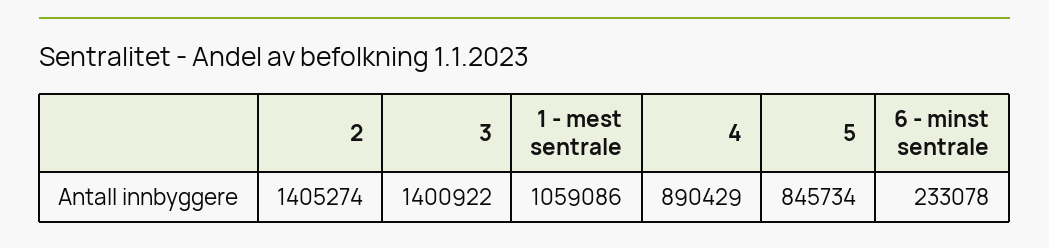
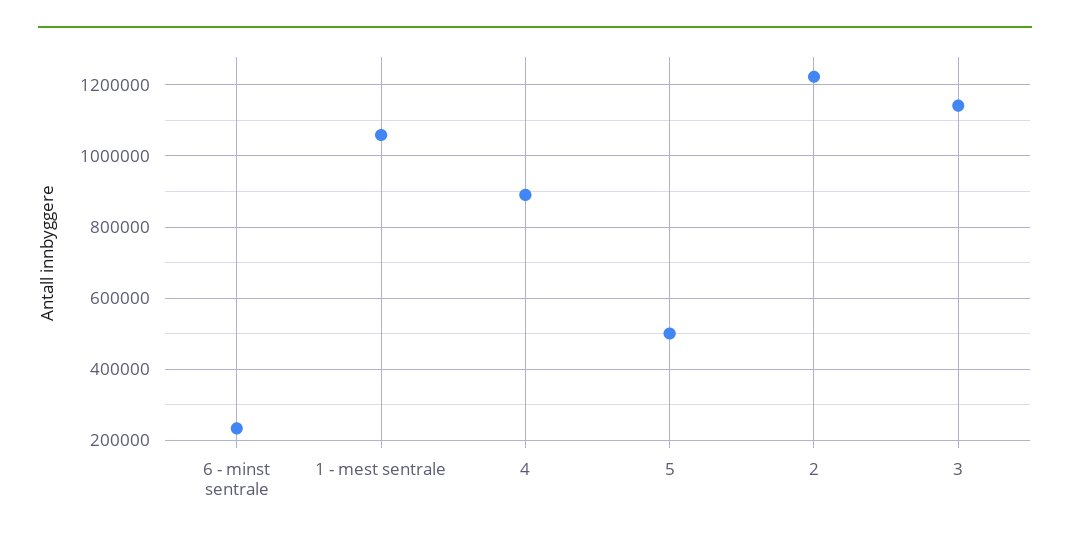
  {
-   "2": 1405274,
+   "2": 1220000,
-   "3": 1400922,
+   "3": 1140000,
    "1 - mest sentrale": 1059086,
    "4": 890429,
-   "5": 845734,
+   "5": 500000,
    "6 - minst sentrale": 233078
  }

